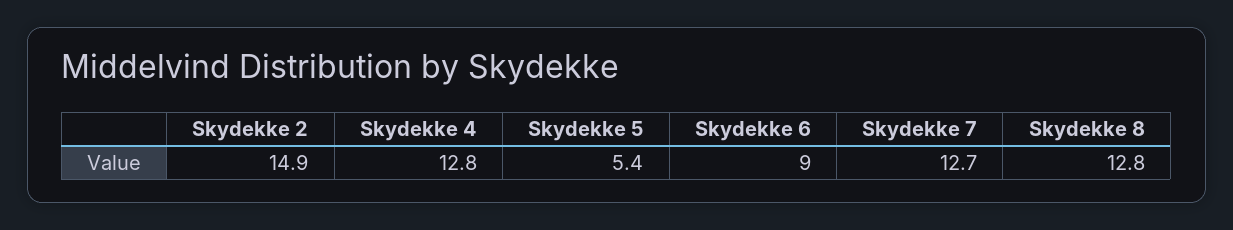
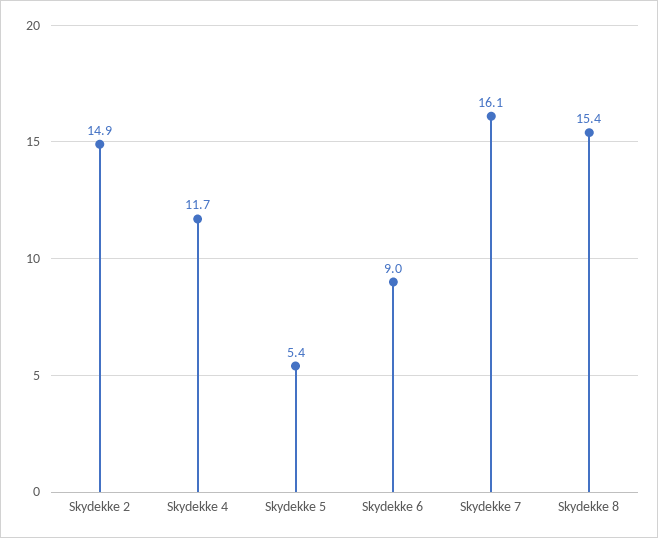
  {
    "Skydekke 2": 14.9,
-   "Skydekke 4": 12.8,
+   "Skydekke 4": 11.7,
    "Skydekke 5": 5.4,
    "Skydekke 6": 9,
-   "Skydekke 7": 12.7,
+   "Skydekke 7": 16.1,
-   "Skydekke 8": 12.8
+   "Skydekke 8": 15.4
  }

